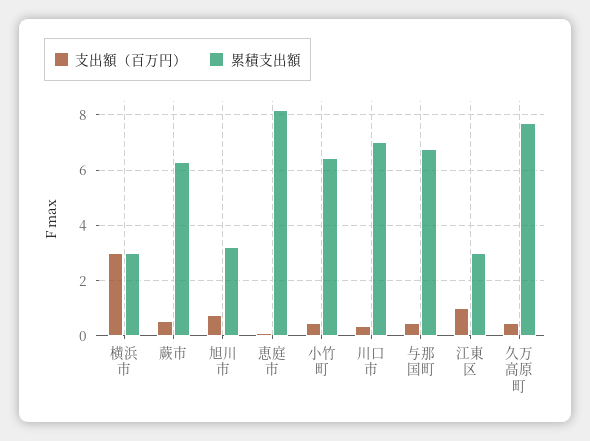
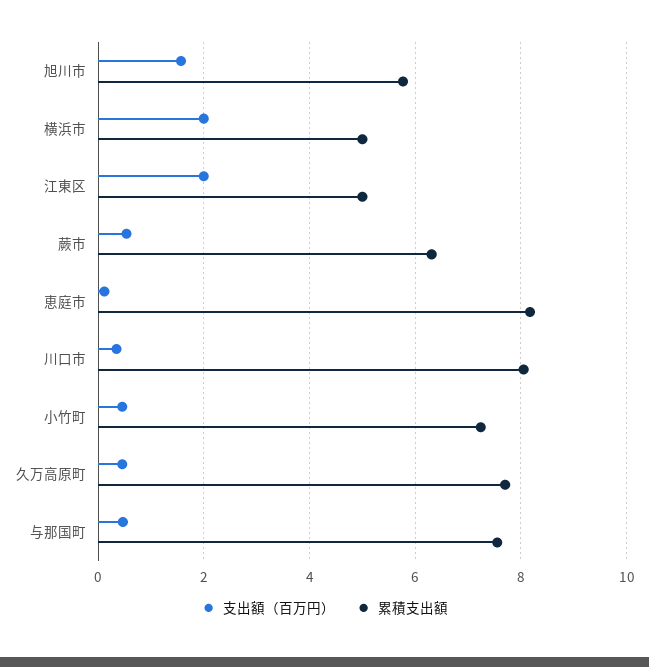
  {
    "支出額（百万円）": {
-     "横浜市": 3,
+     "横浜市": 2,
      "蕨市": 0.6,
-     "旭川市": 0.75,
+     "旭川市": 1.6,
      "恵庭市": 0.2,
      "小竹町": 0.4,
      "川口市": 0.4,
      "与那国町": 0.4,
-     "江東区": 1,
+     "江東区": 2,
      "久万高原町": 0.4
    },
    "累積支出額": {
-     "横浜市": 3,
+     "横浜市": 5,
      "蕨市": 6.4,
-     "旭川市": 3.25,
+     "旭川市": 5.8,
      "恵庭市": 8.2,
-     "小竹町": 6.5,
+     "小竹町": 7.2,
-     "川口市": 7,
+     "川口市": 8,
-     "与那国町": 6.75,
+     "与那国町": 7.6,
-     "江東区": 3,
+     "江東区": 5,
      "久万高原町": 7.8
    }
  }

